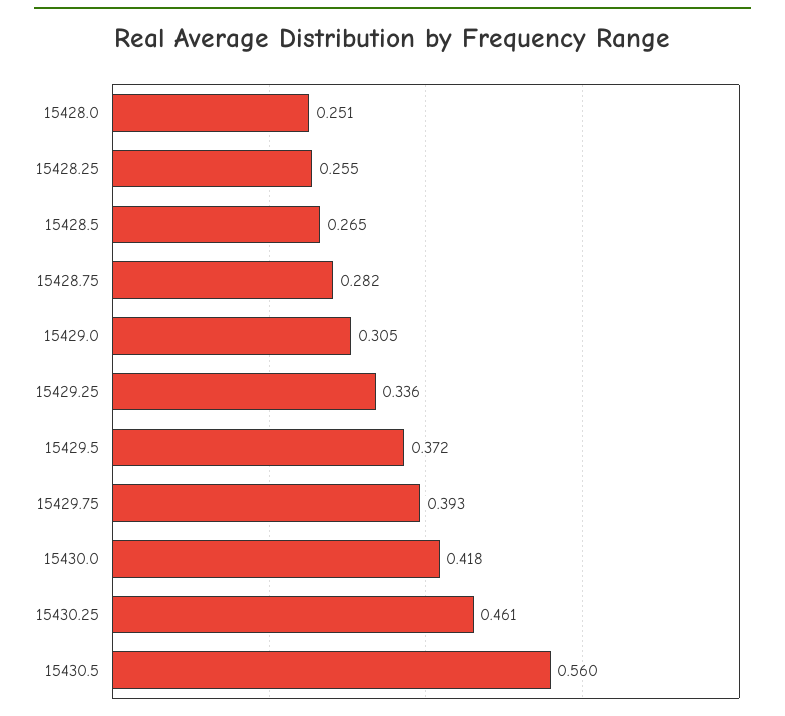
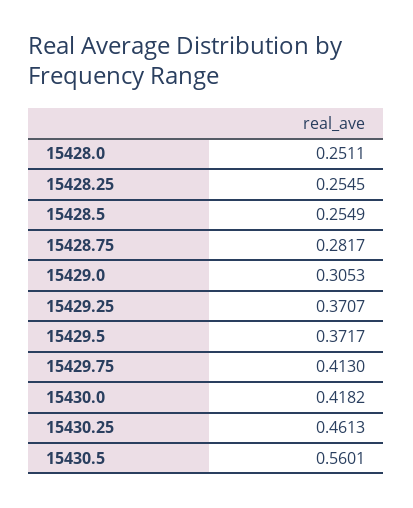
  {
    "15428.0": 0.2511,
    "15428.25": 0.2545,
-   "15428.5": 0.265,
+   "15428.5": 0.2549,
    "15428.75": 0.2817,
    "15429.0": 0.3053,
-   "15429.25": 0.336,
+   "15429.25": 0.3707,
    "15429.5": 0.3717,
-   "15429.75": 0.393,
+   "15429.75": 0.413,
    "15430.0": 0.4182,
    "15430.25": 0.4613,
    "15430.5": 0.5601
  }

